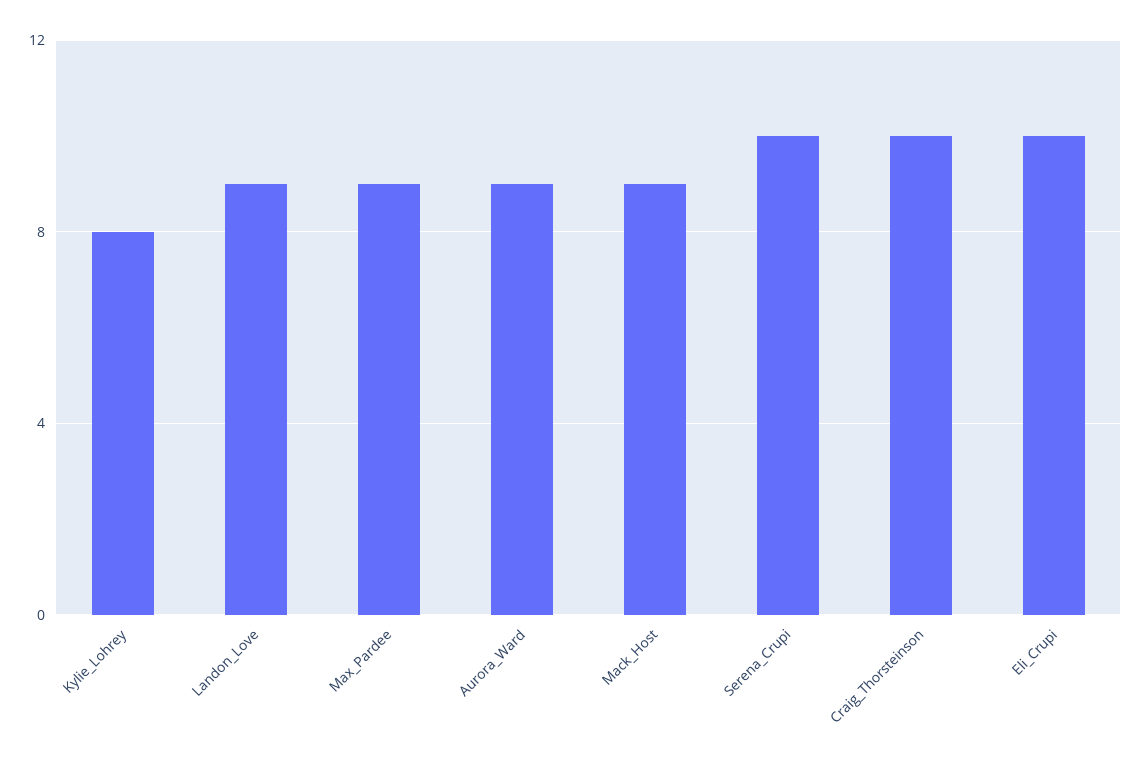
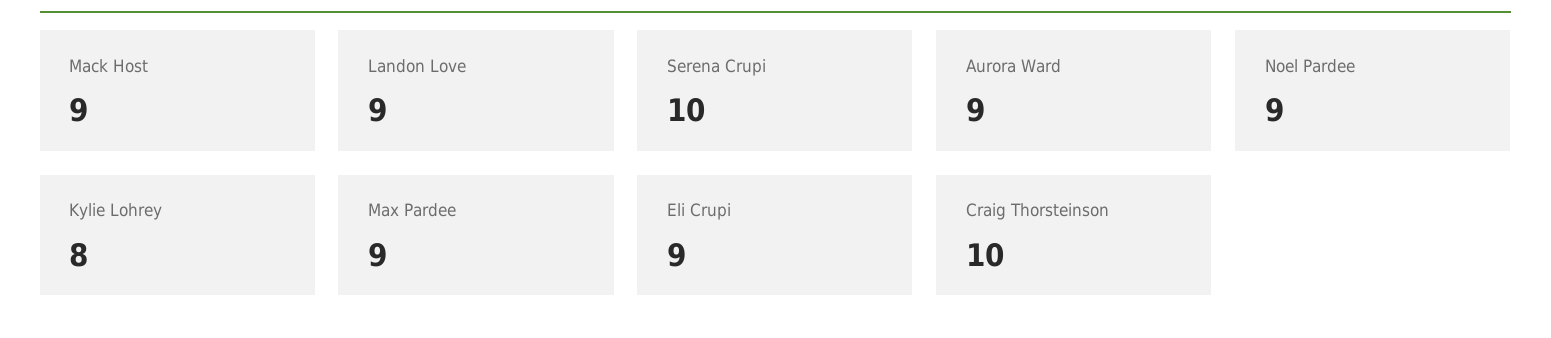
  {
    "Kylie_Lohrey": 8,
    "Landon_Love": 9,
    "Max_Pardee": 9,
    "Aurora_Ward": 9,
    "Mack_Host": 9,
    "Serena_Crupi": 10,
    "Craig_Thorsteinson": 10,
-   "Eli_Crupi": 10
+   "Eli_Crupi": 9,
+   "Noel Pardee": 9
  }

